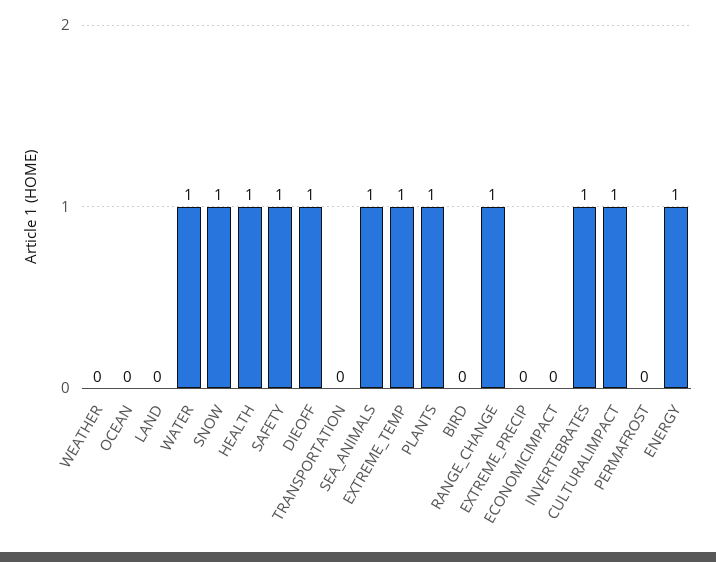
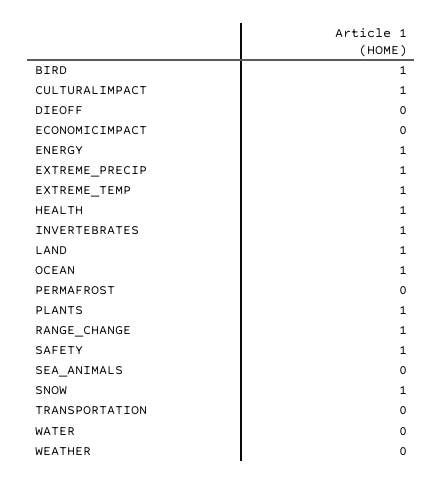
  {
    "WEATHER": 0,
-   "OCEAN": 0,
+   "OCEAN": 1,
-   "LAND": 0,
+   "LAND": 1,
-   "WATER": 1,
+   "WATER": 0,
    "SNOW": 1,
    "HEALTH": 1,
    "SAFETY": 1,
-   "DIEOFF": 1,
+   "DIEOFF": 0,
    "TRANSPORTATION": 0,
-   "SEA_ANIMALS": 1,
+   "SEA_ANIMALS": 0,
    "EXTREME_TEMP": 1,
    "PLANTS": 1,
-   "BIRD": 0,
+   "BIRD": 1,
    "RANGE_CHANGE": 1,
-   "EXTREME_PRECIP": 0,
+   "EXTREME_PRECIP": 1,
    "ECONOMICIMPACT": 0,
    "INVERTEBRATES": 1,
    "CULTURALIMPACT": 1,
    "PERMAFROST": 0,
    "ENERGY": 1
  }

